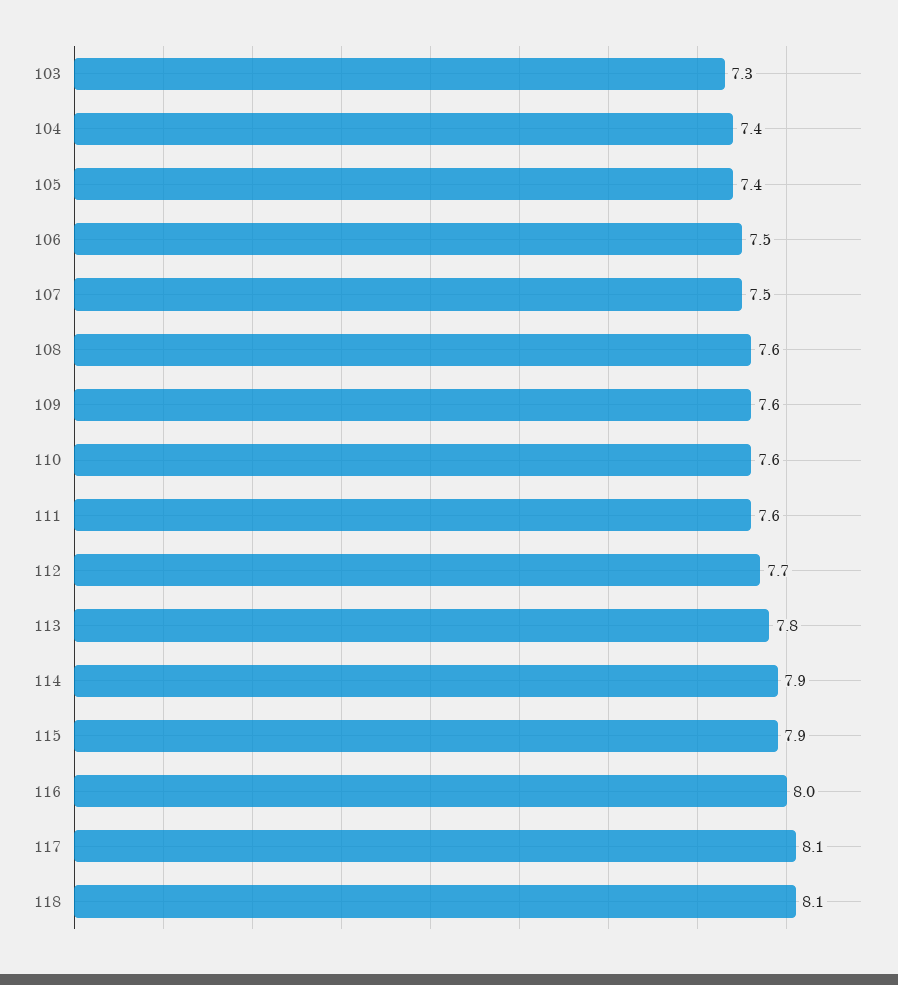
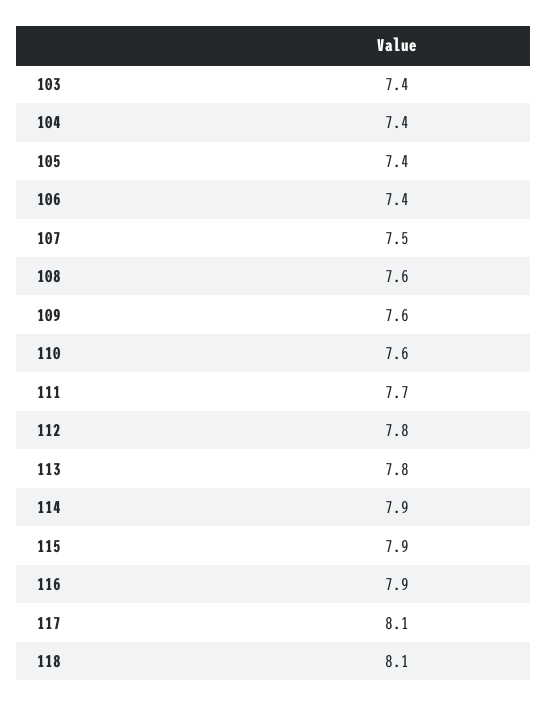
  {
-   "103": 7.3,
+   "103": 7.4,
    "104": 7.4,
    "105": 7.4,
-   "106": 7.5,
+   "106": 7.4,
    "107": 7.5,
    "108": 7.6,
    "109": 7.6,
    "110": 7.6,
-   "111": 7.6,
+   "111": 7.7,
-   "112": 7.7,
+   "112": 7.8,
    "113": 7.8,
    "114": 7.9,
    "115": 7.9,
-   "116": 8,
+   "116": 7.9,
    "117": 8.1,
    "118": 8.1
  }

